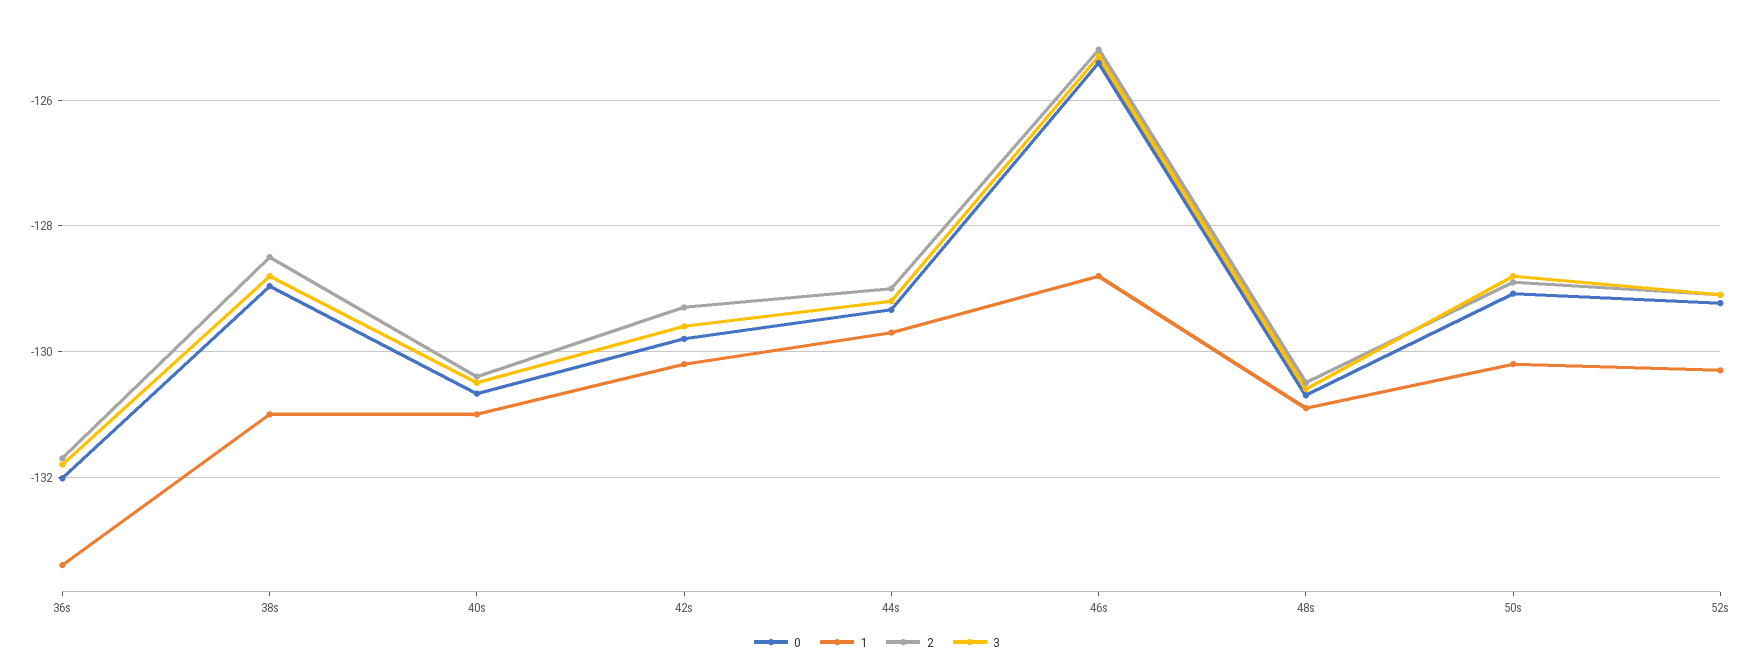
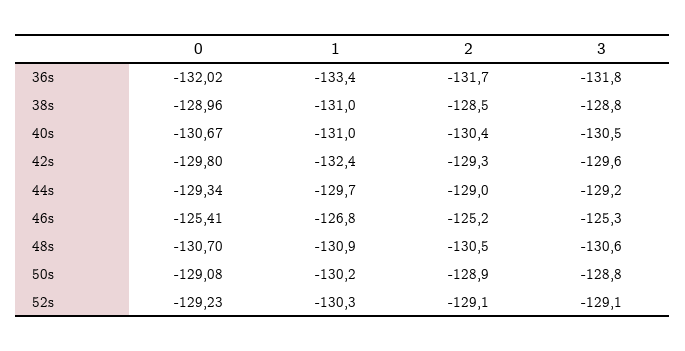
  {
    "0": {
      "36s": -132.02,
      "38s": -128.96,
      "40s": -130.67,
      "42s": -129.8,
      "44s": -129.34,
      "46s": -125.41,
      "48s": -130.7,
      "50s": -129.08,
      "52s": -129.23
    },
    "1": {
      "36s": -133.4,
      "38s": -131,
      "40s": -131,
-     "42s": -130.2,
+     "42s": -132.4,
      "44s": -129.7,
-     "46s": -128.8,
+     "46s": -126.8,
      "48s": -130.9,
      "50s": -130.2,
      "52s": -130.3
    },
    "2": {
      "36s": -131.7,
      "38s": -128.5,
      "40s": -130.4,
      "42s": -129.3,
      "44s": -129,
      "46s": -125.2,
      "48s": -130.5,
      "50s": -128.9,
      "52s": -129.1
    },
    "3": {
      "36s": -131.8,
      "38s": -128.8,
      "40s": -130.5,
      "42s": -129.6,
      "44s": -129.2,
      "46s": -125.3,
      "48s": -130.6,
      "50s": -128.8,
      "52s": -129.1
    }
  }

